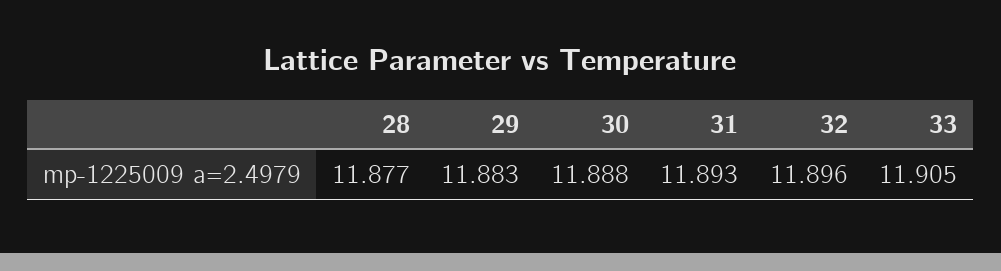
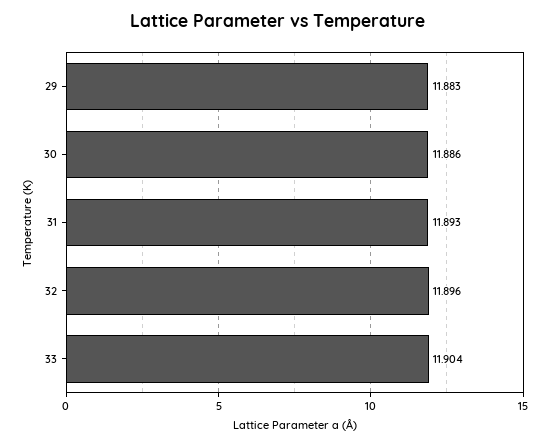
  {
-   "28": 11.877,
    "29": 11.883,
-   "30": 11.888,
+   "30": 11.886,
    "31": 11.893,
    "32": 11.896,
-   "33": 11.905
+   "33": 11.904
  }

